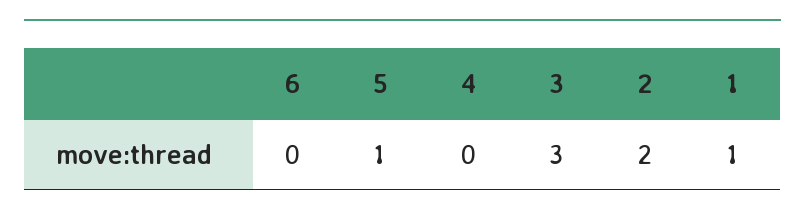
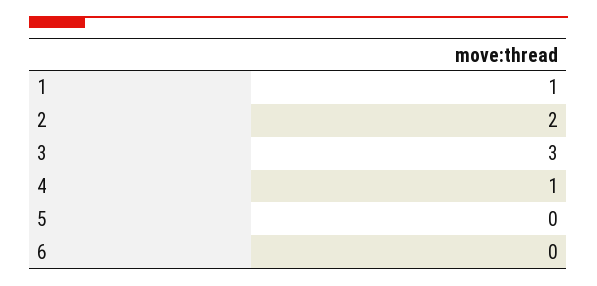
  {
    "6": 0,
-   "5": 1,
+   "5": 0,
-   "4": 0,
+   "4": 1,
    "3": 3,
    "2": 2,
    "1": 1
  }

